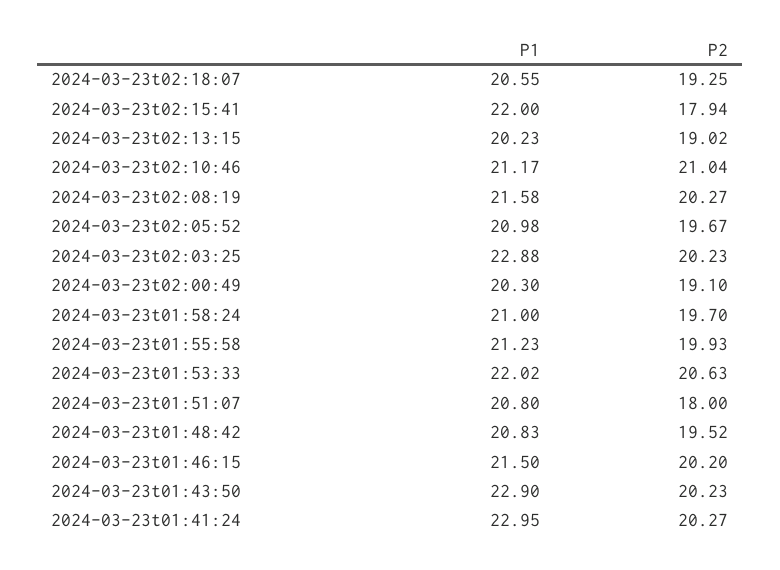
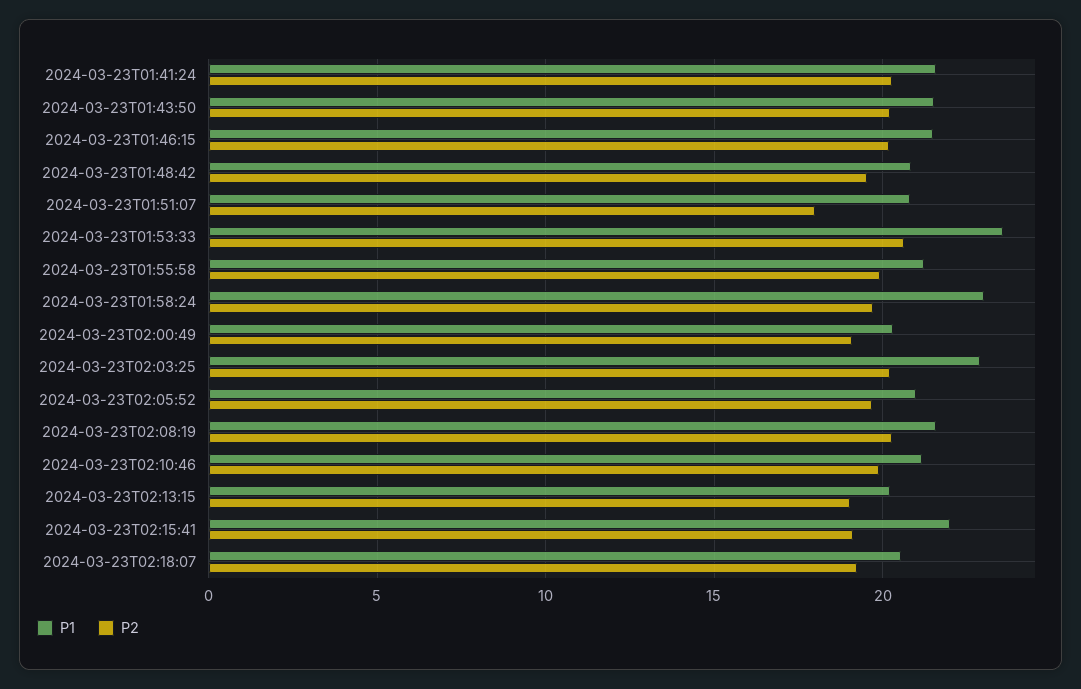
  {
    "P1": {
      "2024-03-23t02:18:07": 20.55,
      "2024-03-23t02:15:41": 22,
      "2024-03-23t02:13:15": 20.23,
      "2024-03-23t02:10:46": 21.17,
      "2024-03-23t02:08:19": 21.58,
      "2024-03-23t02:05:52": 20.98,
      "2024-03-23t02:03:25": 22.88,
      "2024-03-23t02:00:49": 20.3,
-     "2024-03-23t01:58:24": 21,
+     "2024-03-23t01:58:24": 23,
      "2024-03-23t01:55:58": 21.23,
-     "2024-03-23t01:53:33": 22.02,
+     "2024-03-23t01:53:33": 23.5,
      "2024-03-23t01:51:07": 20.8,
      "2024-03-23t01:48:42": 20.83,
      "2024-03-23t01:46:15": 21.5,
-     "2024-03-23t01:43:50": 22.9,
+     "2024-03-23t01:43:50": 21.5,
-     "2024-03-23t01:41:24": 22.95
+     "2024-03-23t01:41:24": 21.5
    },
    "P2": {
      "2024-03-23t02:18:07": 19.25,
-     "2024-03-23t02:15:41": 17.94,
+     "2024-03-23t02:15:41": 19,
      "2024-03-23t02:13:15": 19.02,
-     "2024-03-23t02:10:46": 21.04,
+     "2024-03-23t02:10:46": 20,
      "2024-03-23t02:08:19": 20.27,
      "2024-03-23t02:05:52": 19.67,
      "2024-03-23t02:03:25": 20.23,
      "2024-03-23t02:00:49": 19.1,
      "2024-03-23t01:58:24": 19.7,
      "2024-03-23t01:55:58": 19.93,
      "2024-03-23t01:53:33": 20.63,
      "2024-03-23t01:51:07": 18,
      "2024-03-23t01:48:42": 19.52,
      "2024-03-23t01:46:15": 20.2,
      "2024-03-23t01:43:50": 20.23,
      "2024-03-23t01:41:24": 20.27
    }
  }

